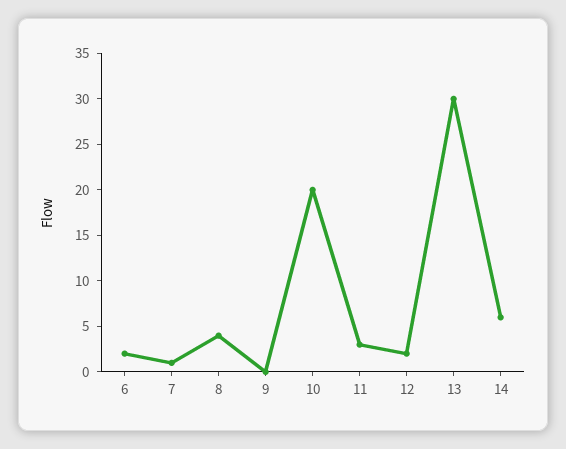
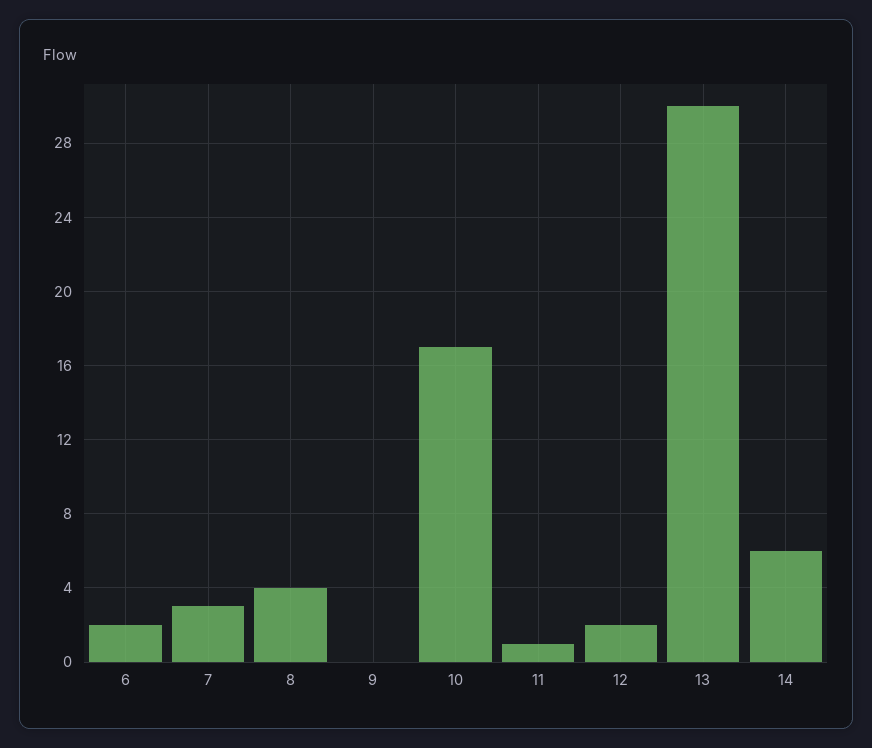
  {
    "6": 2,
-   "7": 1,
+   "7": 3,
    "8": 4,
    "9": 0,
-   "10": 20,
+   "10": 17,
-   "11": 3,
+   "11": 1,
    "12": 2,
    "13": 30,
    "14": 6
  }

